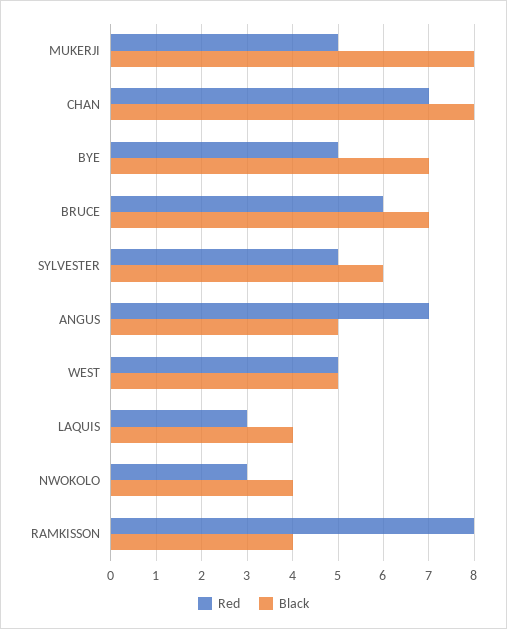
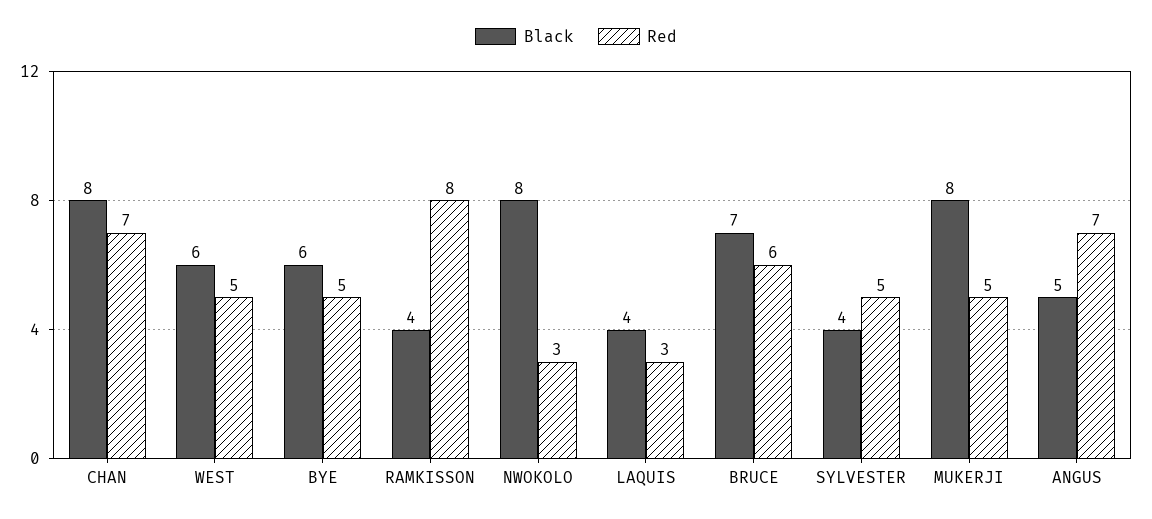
  {
    "Red": {
      "MUKERJI": 5,
      "CHAN": 7,
      "BYE": 5,
      "BRUCE": 6,
      "SYLVESTER": 5,
      "ANGUS": 7,
      "WEST": 5,
      "LAQUIS": 3,
      "NWOKOLO": 3,
      "RAMKISSON": 8
    },
    "Black": {
      "MUKERJI": 8,
      "CHAN": 8,
-     "BYE": 7,
+     "BYE": 6,
      "BRUCE": 7,
-     "SYLVESTER": 6,
+     "SYLVESTER": 4,
      "ANGUS": 5,
-     "WEST": 5,
+     "WEST": 6,
      "LAQUIS": 4,
-     "NWOKOLO": 4,
+     "NWOKOLO": 8,
      "RAMKISSON": 4
    }
  }

